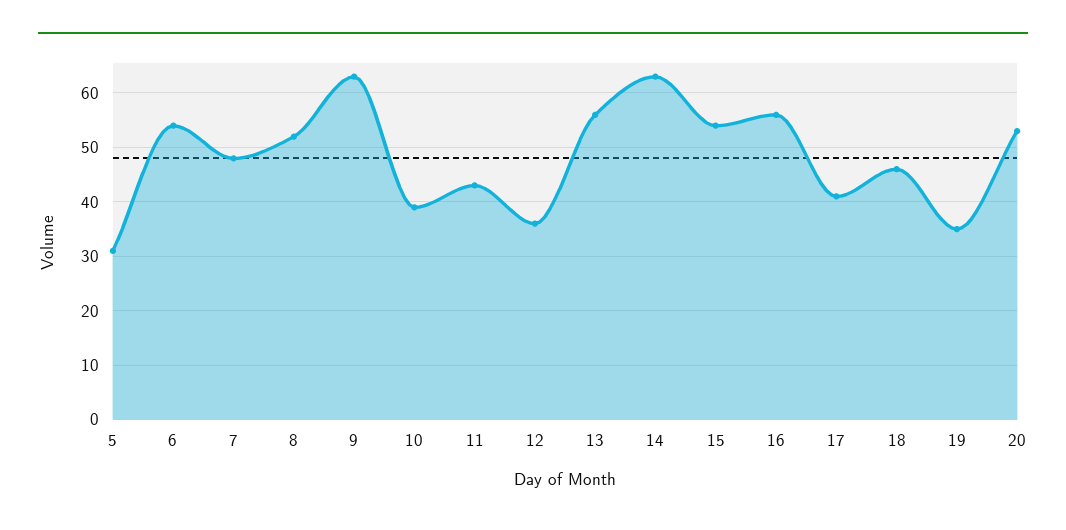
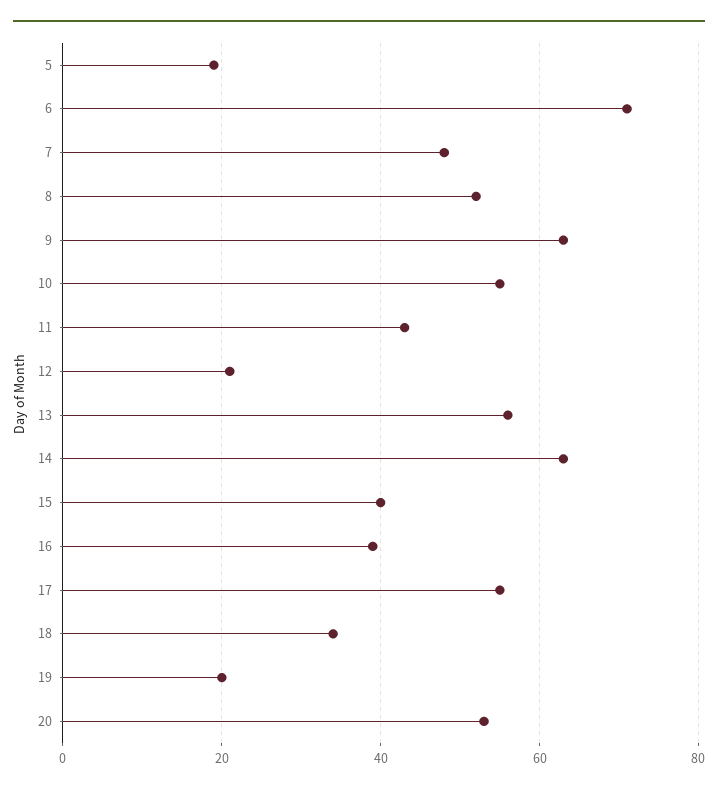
  {
-   "5": 30,
+   "5": 20,
-   "6": 55,
+   "6": 70,
    "7": 50,
    "8": 50,
    "9": 65,
-   "10": 40,
+   "10": 55,
    "11": 45,
-   "12": 35,
+   "12": 20,
    "13": 55,
    "14": 65,
-   "15": 55,
+   "15": 40,
-   "16": 55,
+   "16": 40,
-   "17": 40,
+   "17": 55,
-   "18": 45,
+   "18": 35,
-   "19": 35,
+   "19": 20,
    "20": 55
  }

